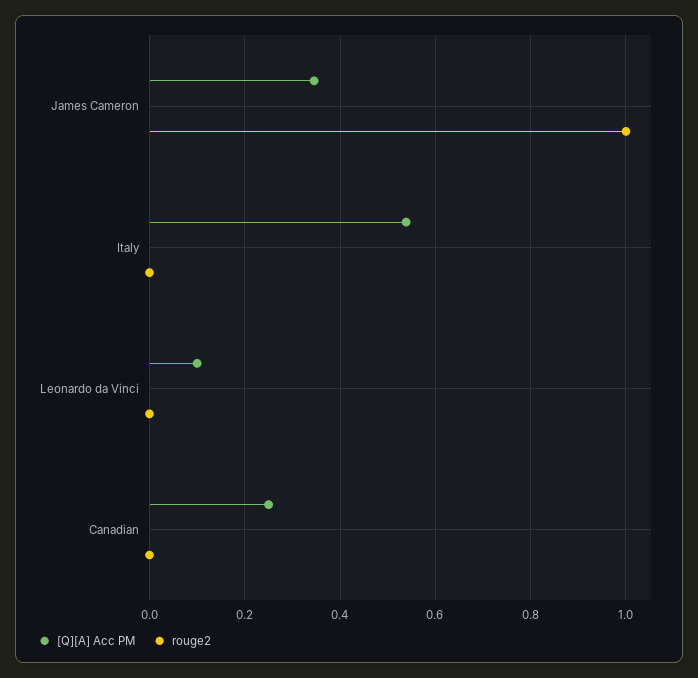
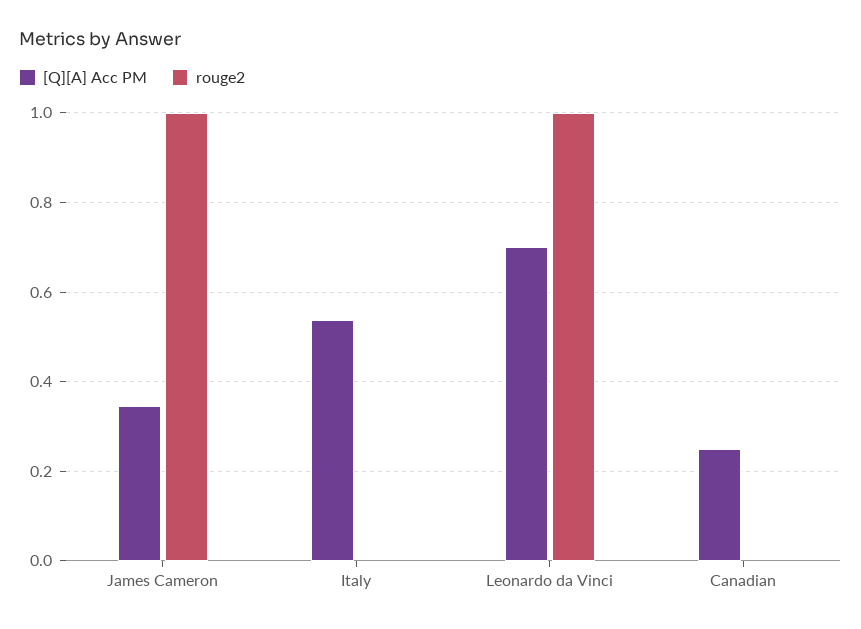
  {
    "[Q][A] Acc PM": {
      "James Cameron": 0.34,
      "Italy": 0.54,
-     "Leonardo da Vinci": 0.1,
+     "Leonardo da Vinci": 0.7,
      "Canadian": 0.26
    },
    "rouge2": {
      "James Cameron": 1,
      "Italy": 0,
-     "Leonardo da Vinci": 0,
+     "Leonardo da Vinci": 1,
      "Canadian": 0
    }
  }

